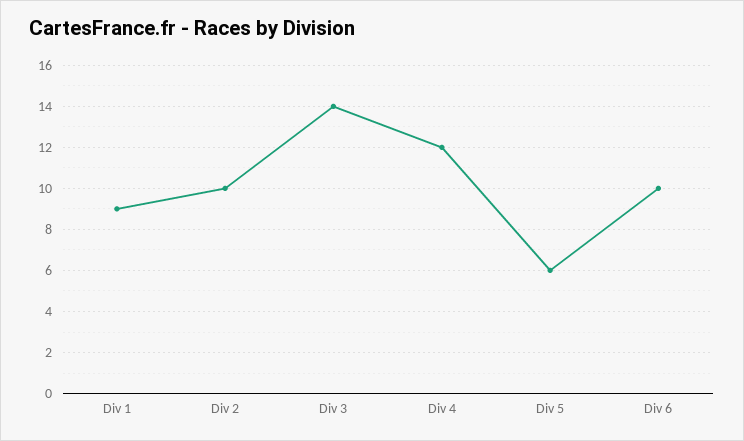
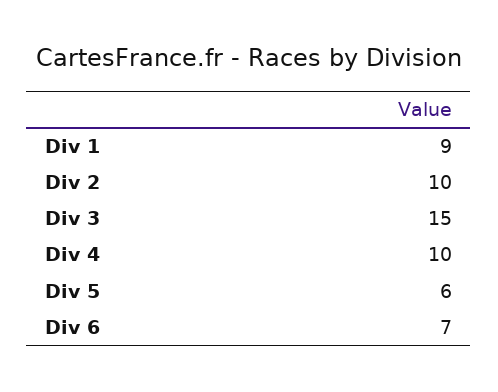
  {
    "Div 1": 9,
    "Div 2": 10,
-   "Div 3": 14,
+   "Div 3": 15,
-   "Div 4": 12,
+   "Div 4": 10,
    "Div 5": 6,
-   "Div 6": 10
+   "Div 6": 7
  }

